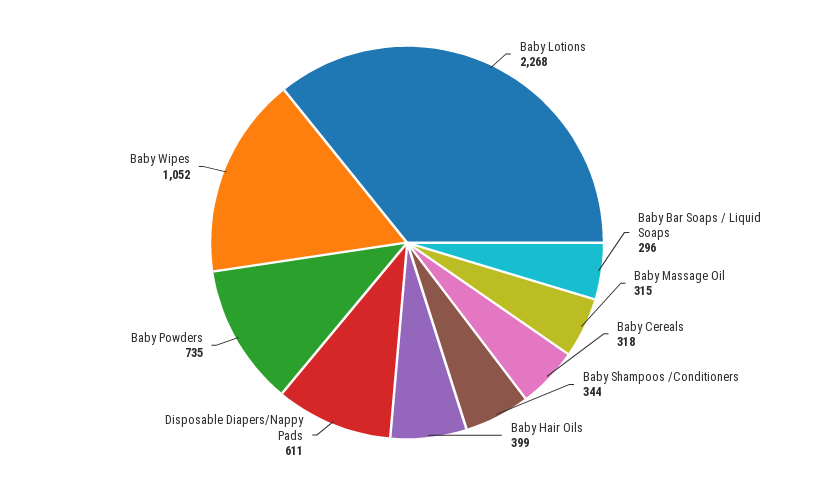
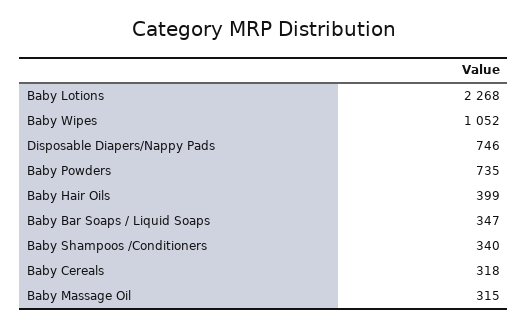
  {
    "Baby Lotions": 2268,
-   "Baby Bar Soaps / Liquid Soaps": 296,
+   "Baby Bar Soaps / Liquid Soaps": 347,
    "Baby Massage Oil": 315,
    "Baby Cereals": 318,
-   "Baby Shampoos /Conditioners": 344,
+   "Baby Shampoos /Conditioners": 340,
    "Baby Hair Oils": 399,
-   "Disposable Diapers/Nappy Pads": 611,
+   "Disposable Diapers/Nappy Pads": 746,
    "Baby Powders": 735,
    "Baby Wipes": 1052
  }

